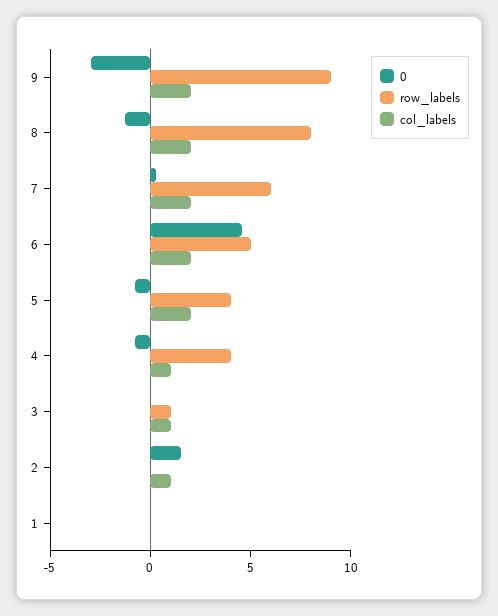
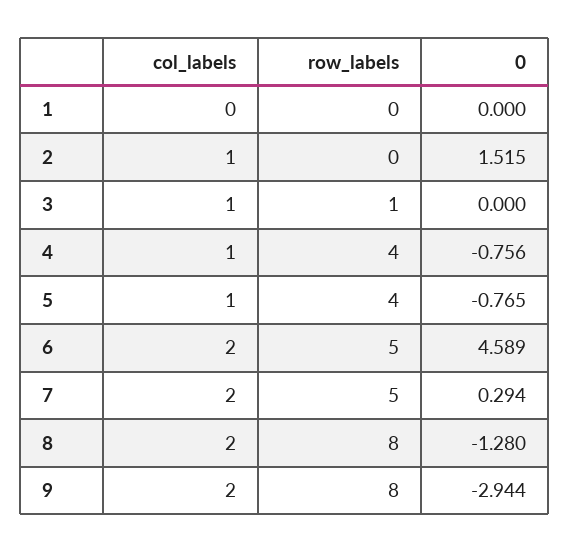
  {
    "0": {
      "9": -2.944,
      "8": -1.28,
      "7": 0.294,
      "6": 4.589,
      "5": -0.765,
      "4": -0.756,
      "3": 0,
      "2": 1.515,
      "1": 0
    },
    "row_labels": {
-     "9": 9,
+     "9": 8,
      "8": 8,
-     "7": 6,
+     "7": 5,
      "6": 5,
      "5": 4,
      "4": 4,
      "3": 1,
      "2": 0,
      "1": 0
    },
    "col_labels": {
      "9": 2,
      "8": 2,
      "7": 2,
      "6": 2,
-     "5": 2,
+     "5": 1,
      "4": 1,
      "3": 1,
      "2": 1,
      "1": 0
    }
  }

